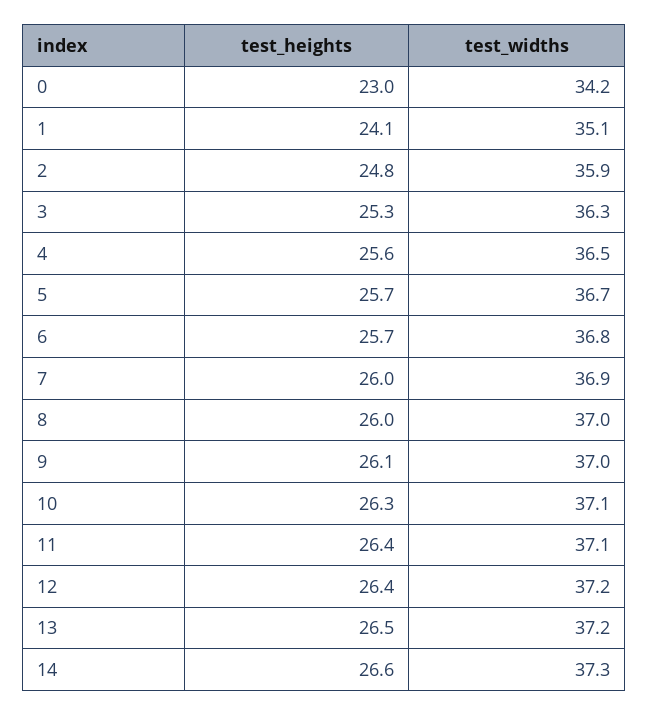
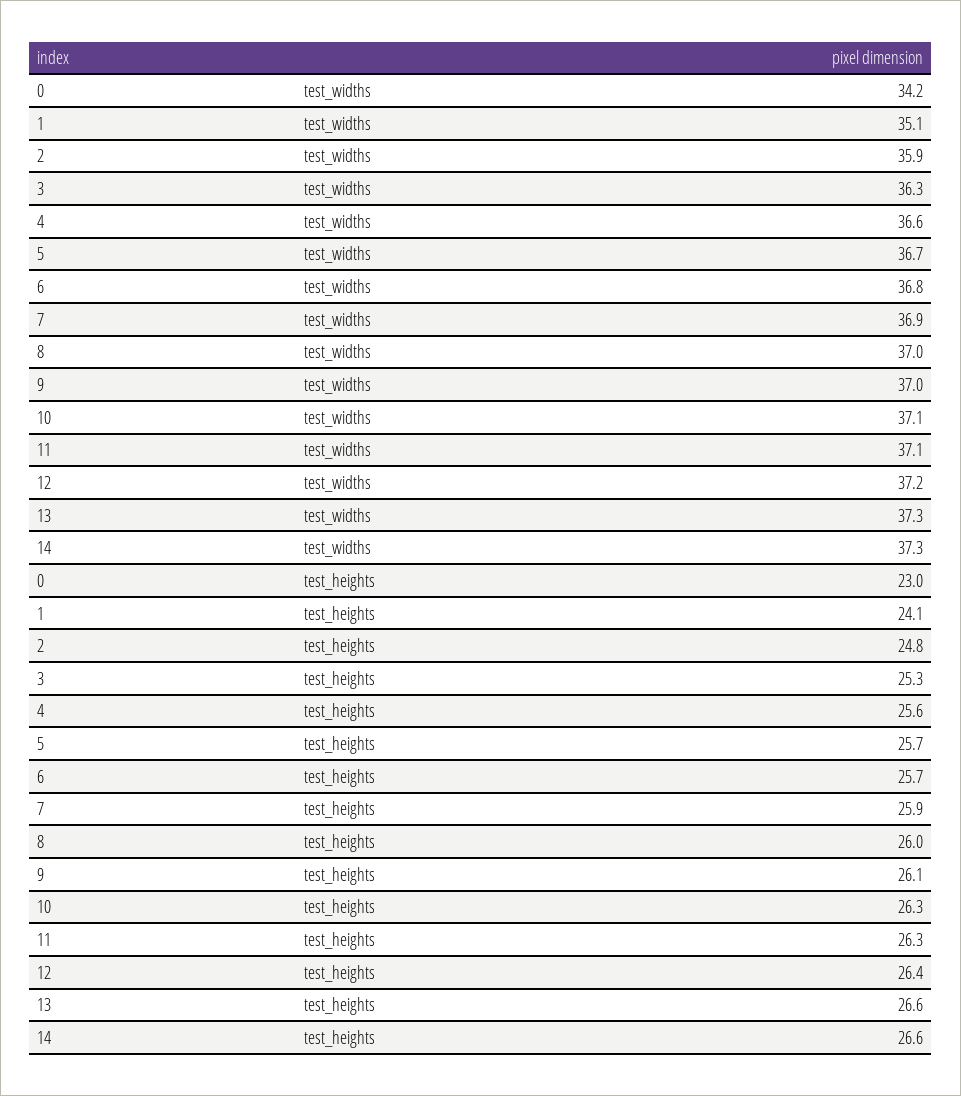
  {
    "test_heights": {
      "0": 23,
      "1": 24.1,
      "2": 24.8,
      "3": 25.3,
      "4": 25.6,
      "5": 25.7,
      "6": 25.7,
-     "7": 26,
+     "7": 25.9,
      "8": 26,
      "9": 26.1,
      "10": 26.3,
-     "11": 26.4,
+     "11": 26.3,
      "12": 26.4,
-     "13": 26.5,
+     "13": 26.6,
      "14": 26.6
    },
    "test_widths": {
      "0": 34.2,
      "1": 35.1,
      "2": 35.9,
      "3": 36.3,
-     "4": 36.5,
+     "4": 36.6,
      "5": 36.7,
      "6": 36.8,
      "7": 36.9,
      "8": 37,
      "9": 37,
      "10": 37.1,
      "11": 37.1,
      "12": 37.2,
-     "13": 37.2,
+     "13": 37.3,
      "14": 37.3
    }
  }

